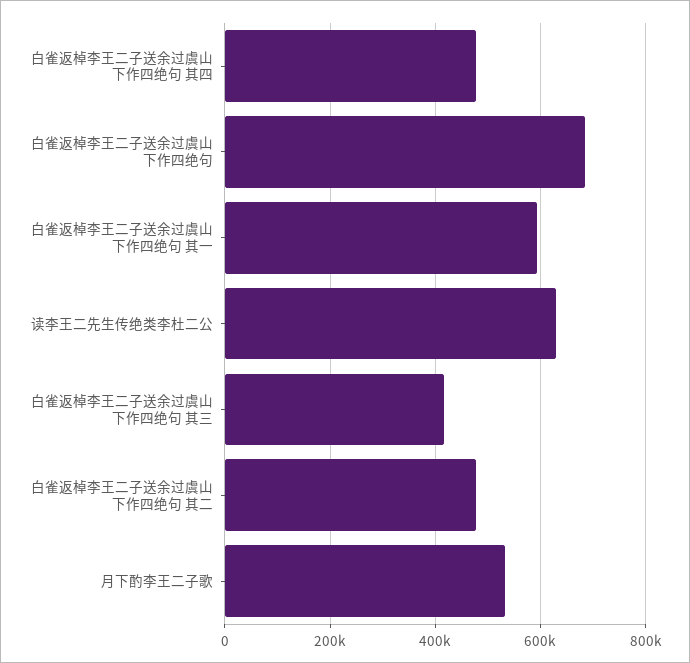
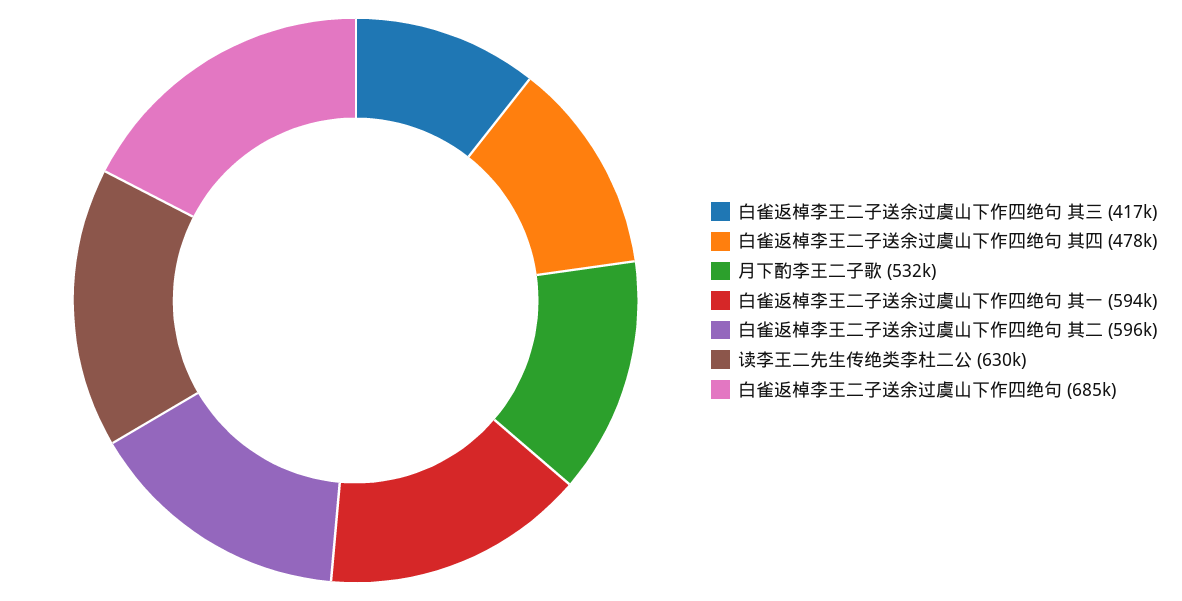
  {
    "白雀返棹李王二子送余过虞山下作四绝句 其四": 478000,
    "白雀返棹李王二子送余过虞山下作四绝句": 685000,
    "白雀返棹李王二子送余过虞山下作四绝句 其一": 594000,
    "读李王二先生传绝类李杜二公": 630000,
    "白雀返棹李王二子送余过虞山下作四绝句 其三": 417000,
-   "白雀返棹李王二子送余过虞山下作四绝句 其二": 480000,
+   "白雀返棹李王二子送余过虞山下作四绝句 其二": 596000,
    "月下酌李王二子歌": 532000
  }

